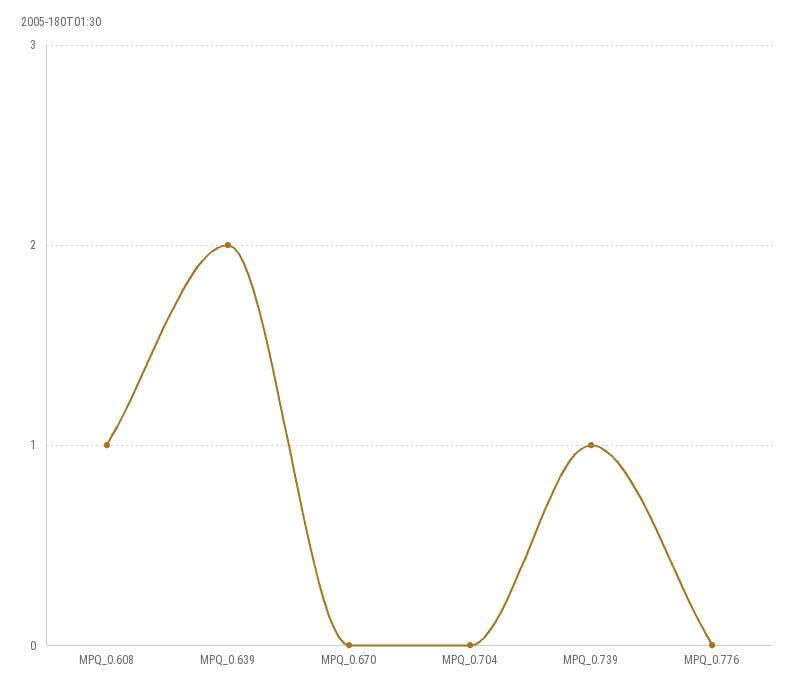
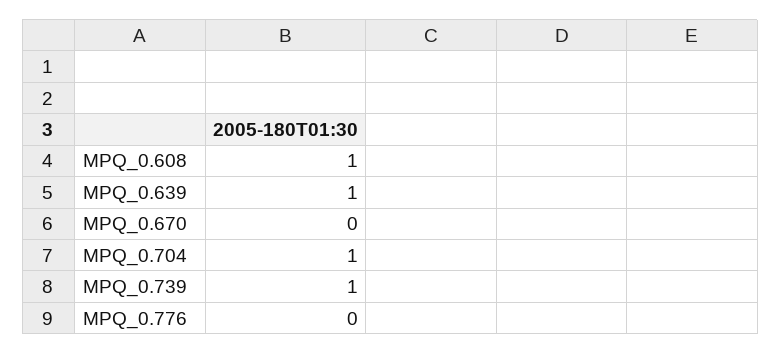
  {
    "MPQ_0.608": 1,
-   "MPQ_0.639": 2,
+   "MPQ_0.639": 1,
    "MPQ_0.670": 0,
-   "MPQ_0.704": 0,
+   "MPQ_0.704": 1,
    "MPQ_0.739": 1,
    "MPQ_0.776": 0
  }

